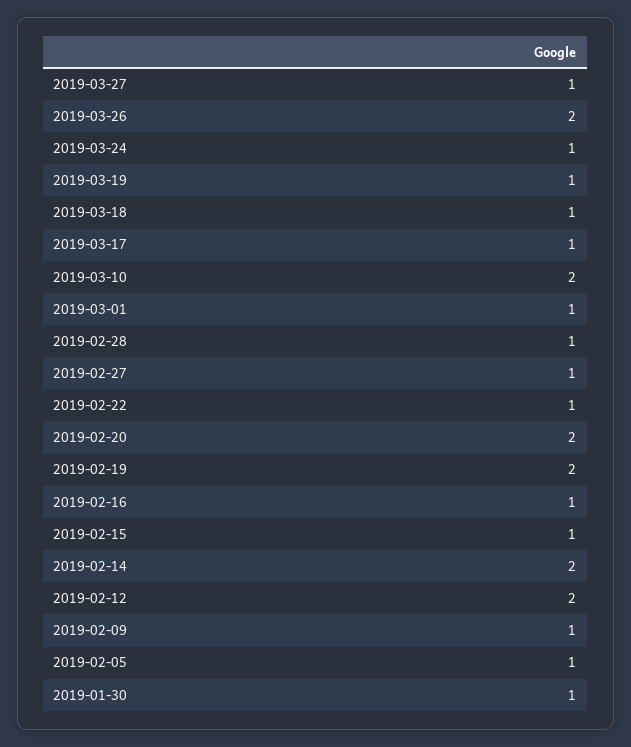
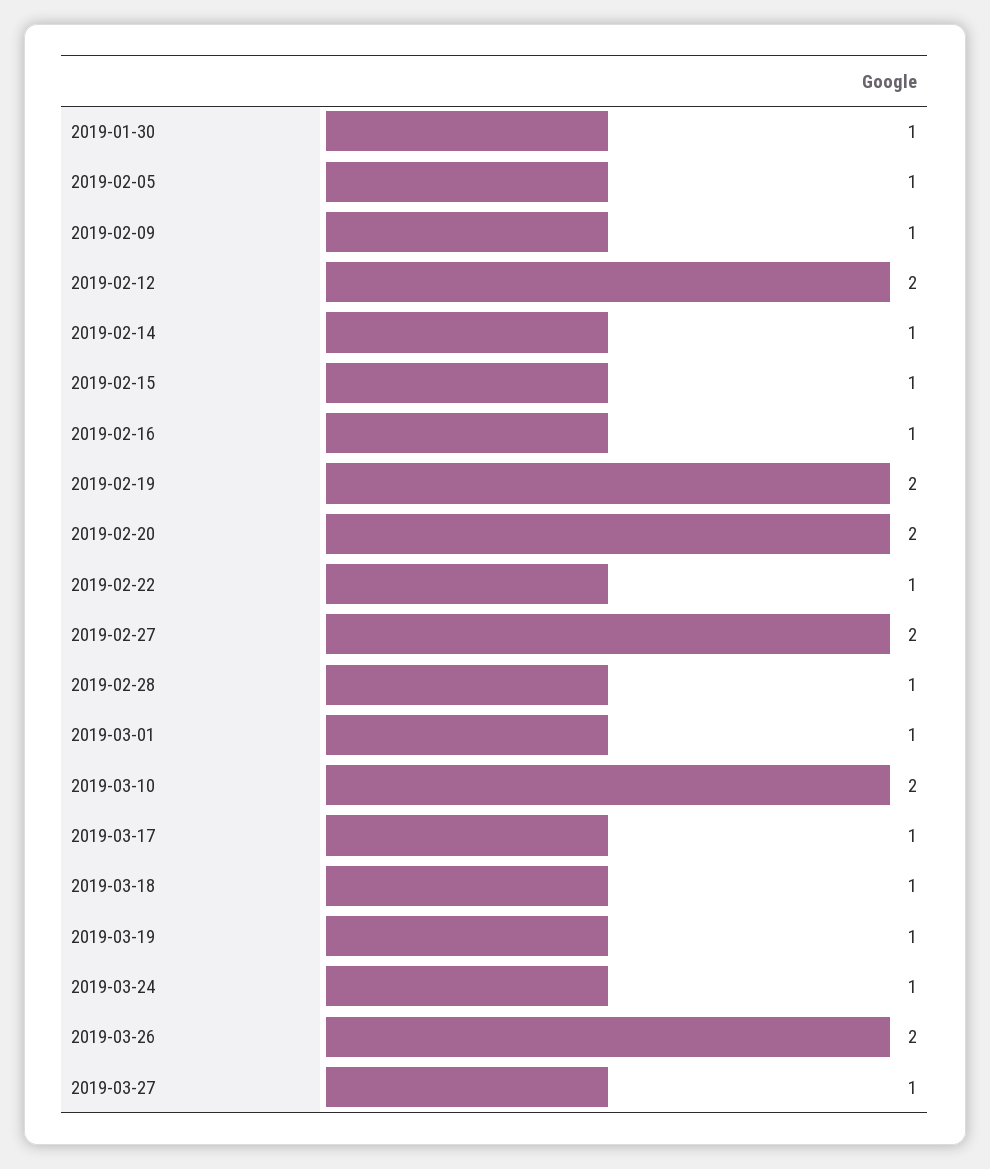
  {
    "2019-03-27": 1,
    "2019-03-26": 2,
    "2019-03-24": 1,
    "2019-03-19": 1,
    "2019-03-18": 1,
    "2019-03-17": 1,
    "2019-03-10": 2,
    "2019-03-01": 1,
    "2019-02-28": 1,
-   "2019-02-27": 1,
+   "2019-02-27": 2,
    "2019-02-22": 1,
    "2019-02-20": 2,
    "2019-02-19": 2,
    "2019-02-16": 1,
    "2019-02-15": 1,
-   "2019-02-14": 2,
+   "2019-02-14": 1,
    "2019-02-12": 2,
    "2019-02-09": 1,
    "2019-02-05": 1,
    "2019-01-30": 1
  }

